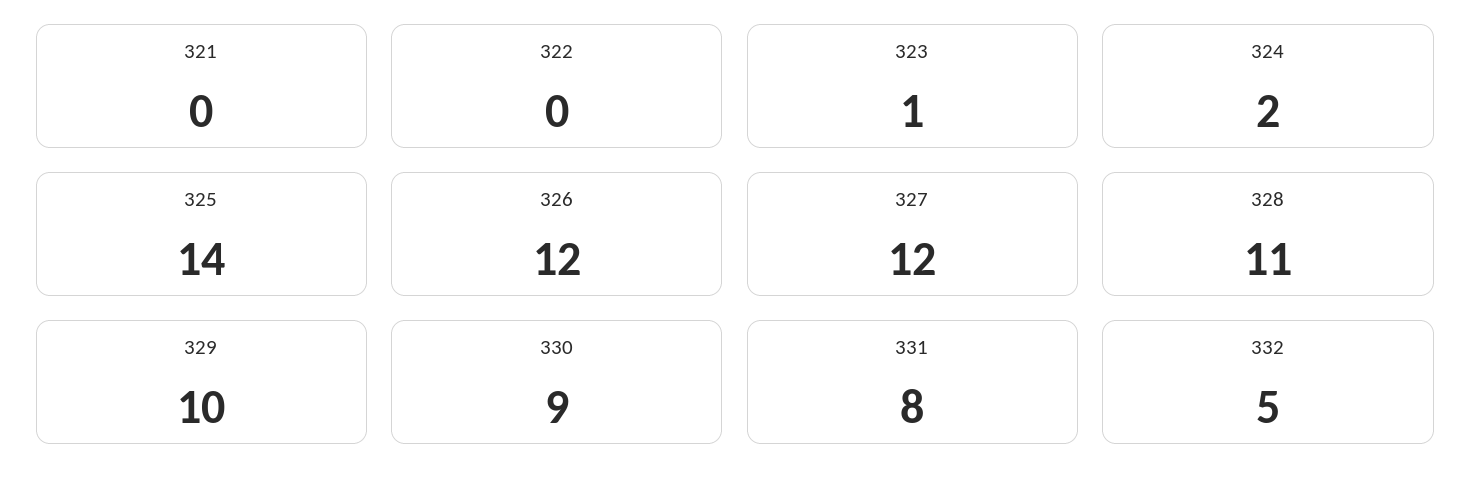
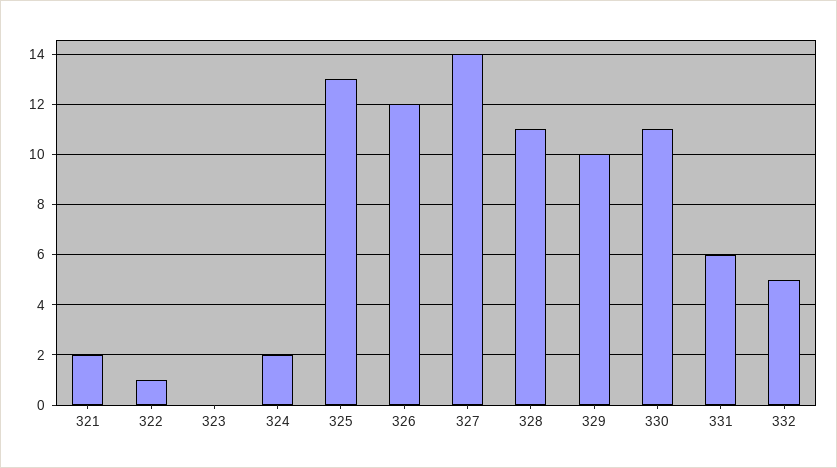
  {
-   "321": 0,
+   "321": 2,
-   "322": 0,
+   "322": 1,
-   "323": 1,
+   "323": 0,
    "324": 2,
-   "325": 14,
+   "325": 13,
    "326": 12,
-   "327": 12,
+   "327": 14,
    "328": 11,
    "329": 10,
-   "330": 9,
+   "330": 11,
-   "331": 8,
+   "331": 6,
    "332": 5
  }

